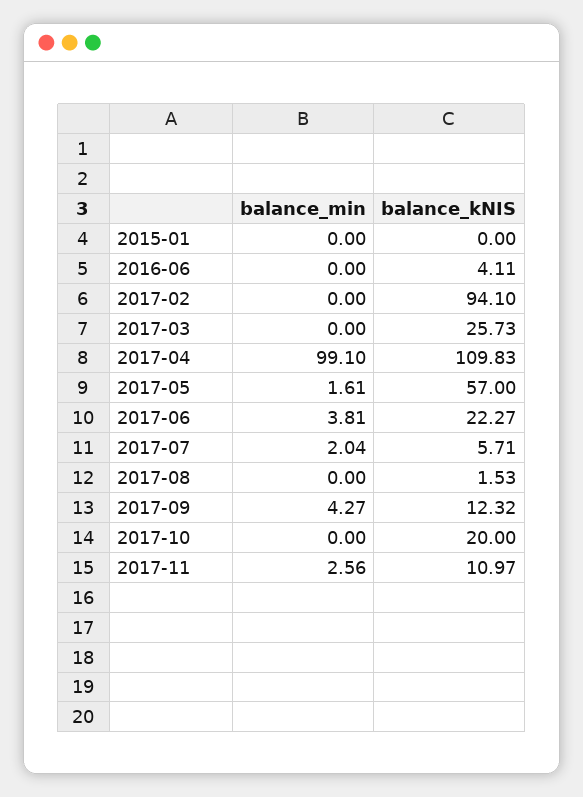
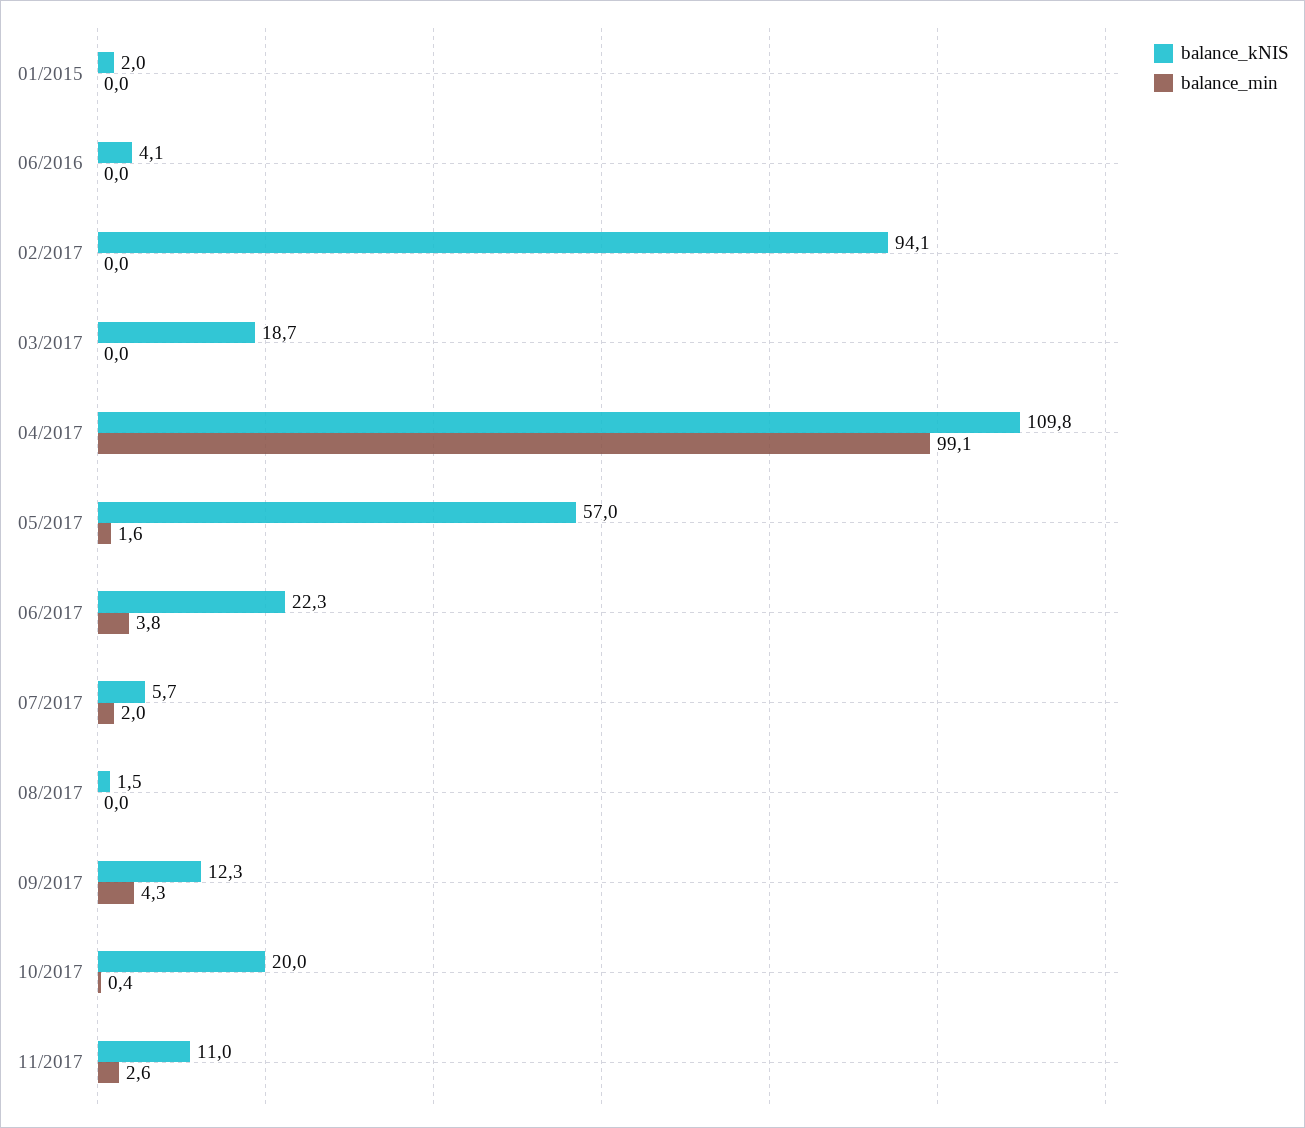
  {
    "balance_min": {
      "2015-01": 0,
      "2016-06": 0,
      "2017-02": 0,
      "2017-03": 0,
      "2017-04": 99.1,
      "2017-05": 1.61,
      "2017-06": 3.81,
      "2017-07": 2.04,
      "2017-08": 0,
      "2017-09": 4.27,
-     "2017-10": 0,
+     "2017-10": 0.4,
      "2017-11": 2.56
    },
    "balance_kNIS": {
-     "2015-01": 0,
+     "2015-01": 2,
      "2016-06": 4.11,
      "2017-02": 94.1,
-     "2017-03": 25.73,
+     "2017-03": 18.7,
      "2017-04": 109.83,
      "2017-05": 57,
      "2017-06": 22.27,
      "2017-07": 5.71,
      "2017-08": 1.53,
      "2017-09": 12.32,
      "2017-10": 20,
      "2017-11": 10.97
    }
  }

